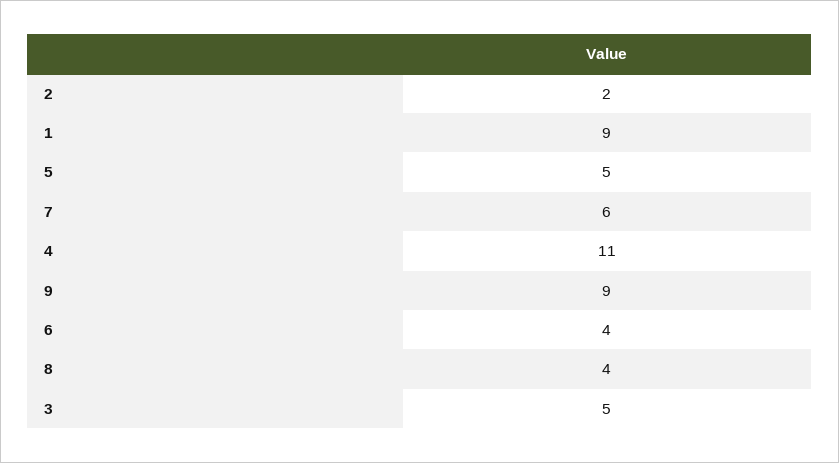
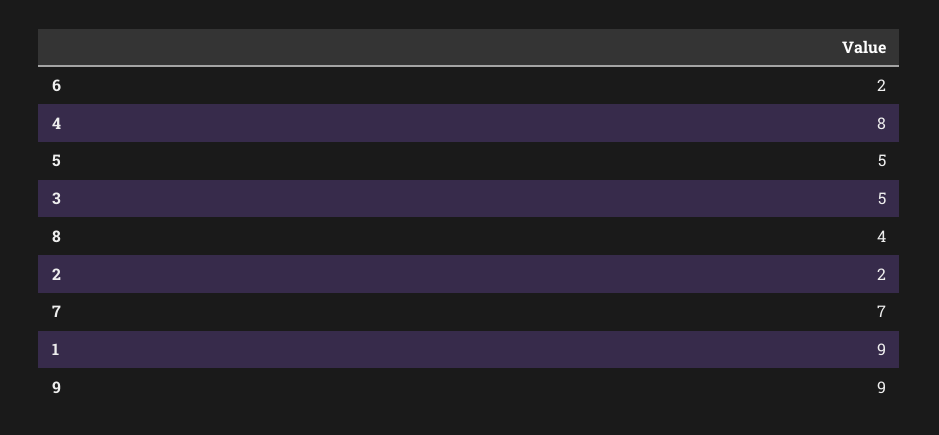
  {
    "2": 2,
    "1": 9,
    "5": 5,
-   "7": 6,
+   "7": 7,
-   "4": 11,
+   "4": 8,
    "9": 9,
-   "6": 4,
+   "6": 2,
    "8": 4,
    "3": 5
  }

